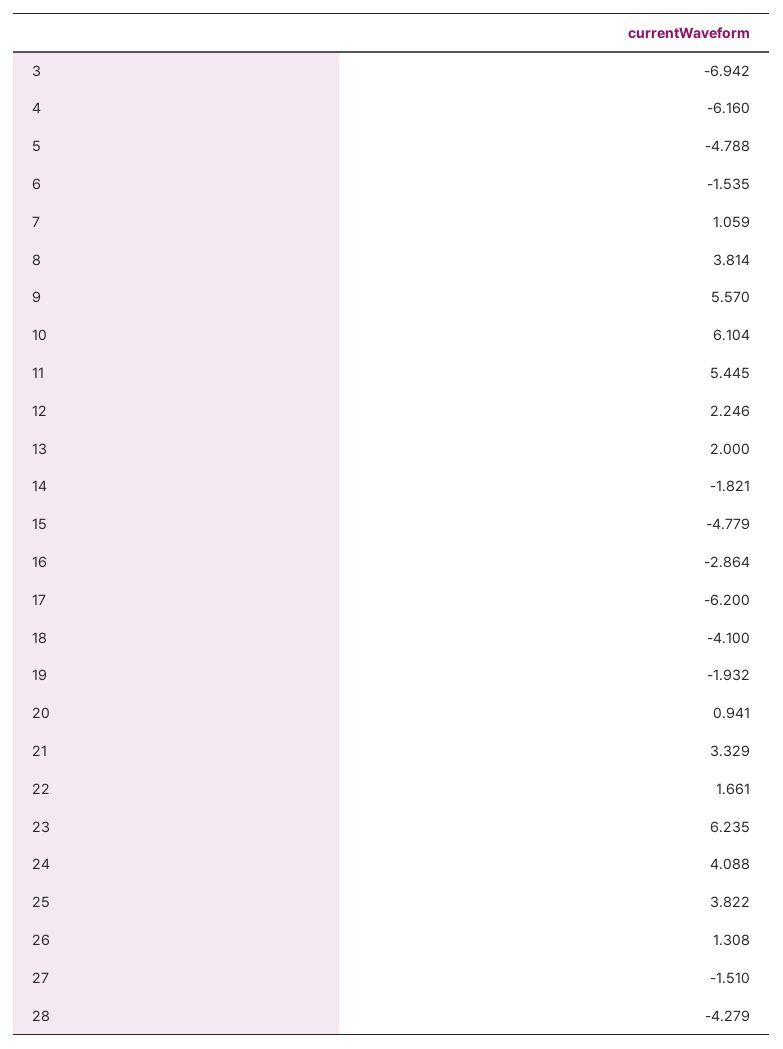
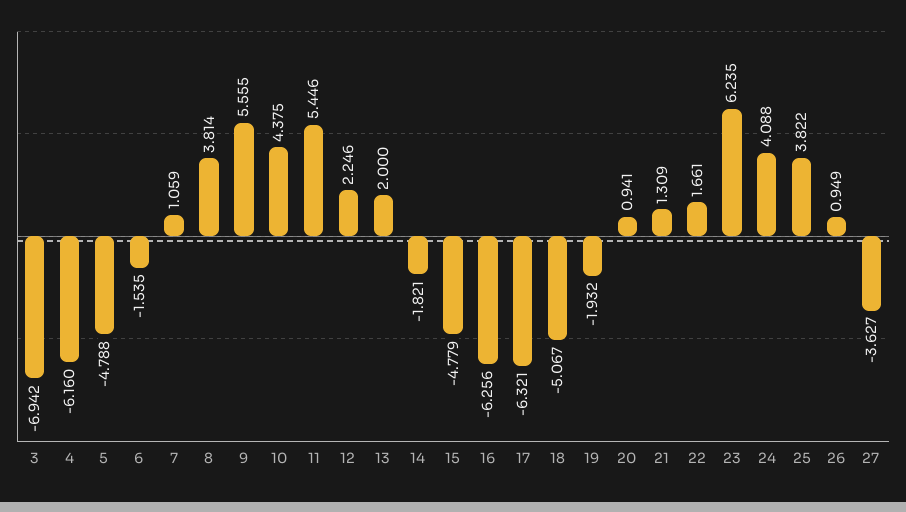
  {
    "3": -6.942,
    "4": -6.16,
    "5": -4.788,
    "6": -1.535,
    "7": 1.059,
    "8": 3.814,
-   "9": 5.57,
+   "9": 5.555,
-   "10": 6.104,
+   "10": 4.375,
-   "11": 5.445,
+   "11": 5.446,
    "12": 2.246,
    "13": 2,
    "14": -1.821,
    "15": -4.779,
-   "16": -2.864,
+   "16": -6.256,
-   "17": -6.2,
+   "17": -6.321,
-   "18": -4.1,
+   "18": -5.067,
    "19": -1.932,
    "20": 0.941,
-   "21": 3.329,
+   "21": 1.309,
    "22": 1.661,
    "23": 6.235,
    "24": 4.088,
    "25": 3.822,
-   "26": 1.308,
+   "26": 0.949,
-   "27": -1.51,
+   "27": -3.627
-   "28": -4.279
  }

